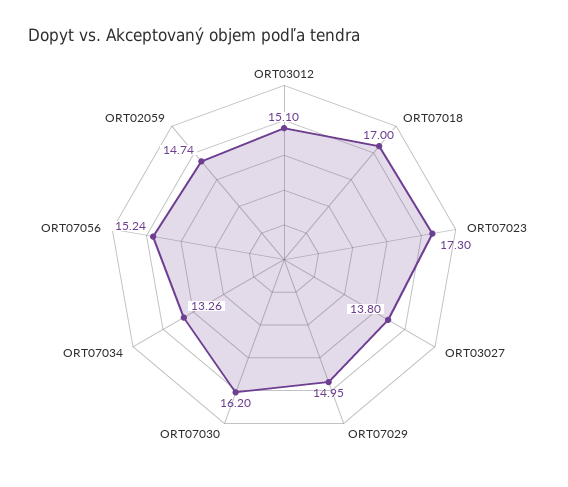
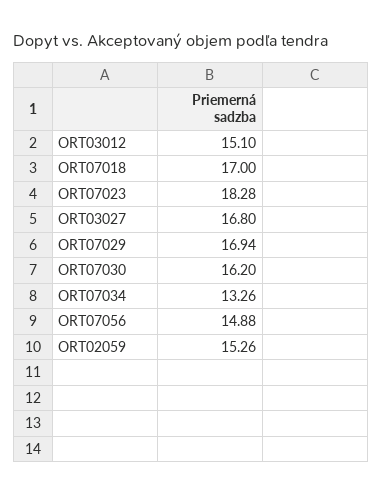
  {
    "ORT03012": 15.1,
    "ORT07018": 17,
-   "ORT07023": 17.3,
+   "ORT07023": 18.28,
-   "ORT03027": 13.8,
+   "ORT03027": 16.8,
-   "ORT07029": 14.95,
+   "ORT07029": 16.94,
    "ORT07030": 16.2,
    "ORT07034": 13.26,
-   "ORT07056": 15.24,
+   "ORT07056": 14.88,
-   "ORT02059": 14.74
+   "ORT02059": 15.26
  }

